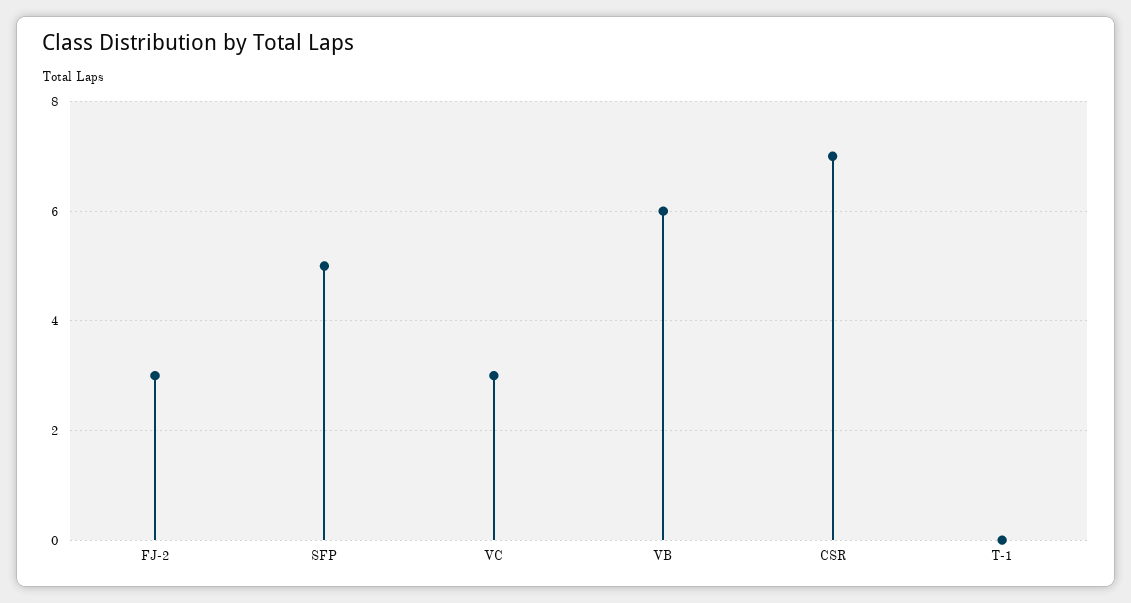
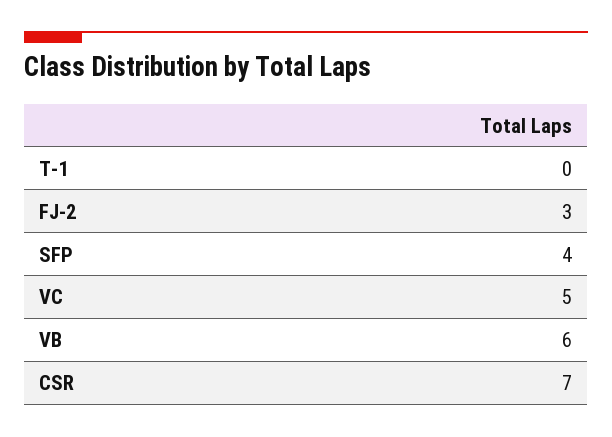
  {
    "FJ-2": 3,
-   "SFP": 5,
+   "SFP": 4,
-   "VC": 3,
+   "VC": 5,
    "VB": 6,
    "CSR": 7,
    "T-1": 0
  }

